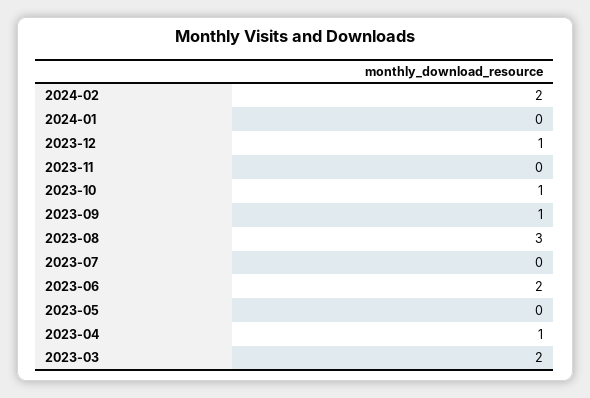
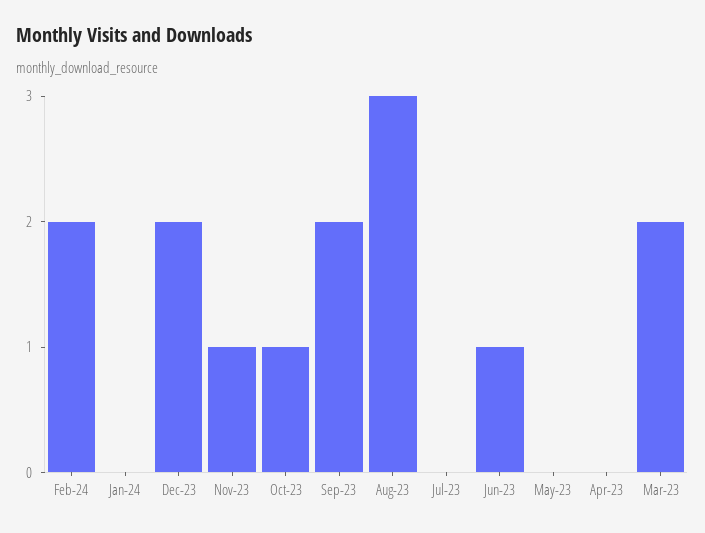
  {
    "2024-02": 2,
    "2024-01": 0,
-   "2023-12": 1,
+   "2023-12": 2,
-   "2023-11": 0,
+   "2023-11": 1,
    "2023-10": 1,
-   "2023-09": 1,
+   "2023-09": 2,
    "2023-08": 3,
    "2023-07": 0,
-   "2023-06": 2,
+   "2023-06": 1,
    "2023-05": 0,
-   "2023-04": 1,
+   "2023-04": 0,
    "2023-03": 2
  }

